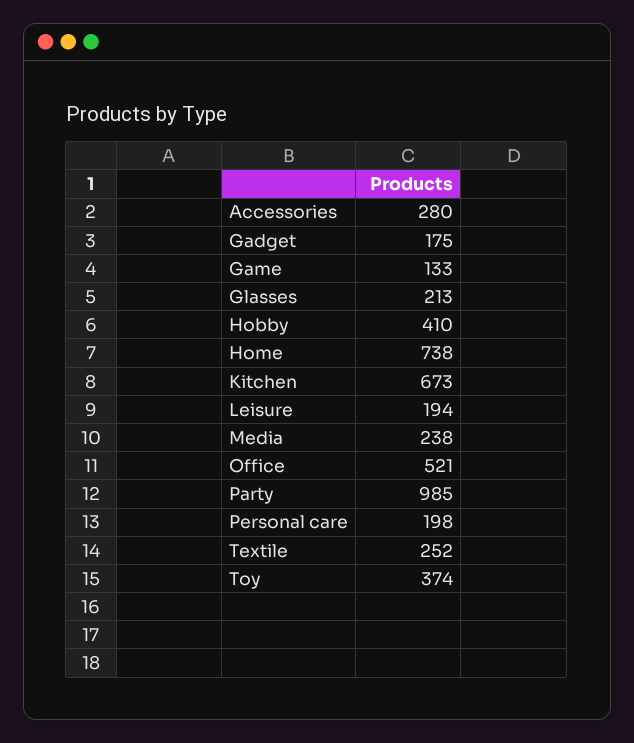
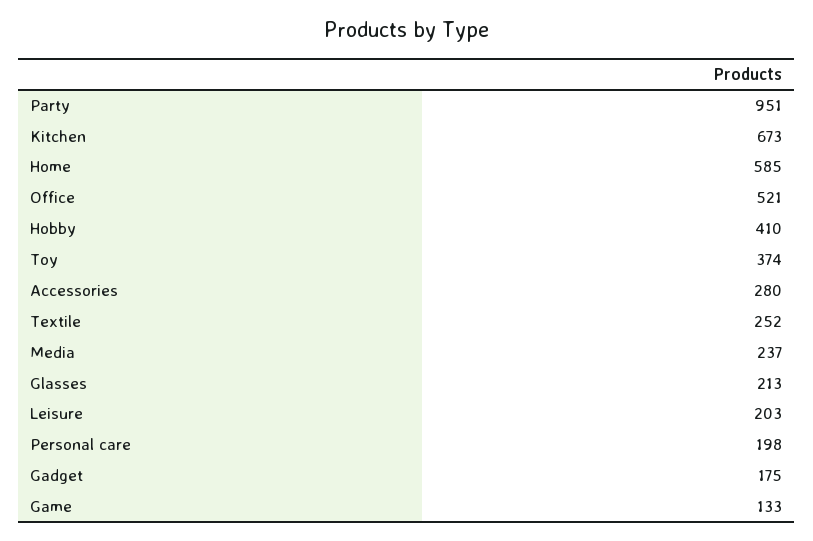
  {
    "Accessories": 280,
    "Gadget": 175,
    "Game": 133,
    "Glasses": 213,
    "Hobby": 410,
-   "Home": 738,
+   "Home": 585,
    "Kitchen": 673,
-   "Leisure": 194,
+   "Leisure": 203,
-   "Media": 238,
+   "Media": 237,
    "Office": 521,
-   "Party": 985,
+   "Party": 951,
    "Personal care": 198,
    "Textile": 252,
    "Toy": 374
  }

